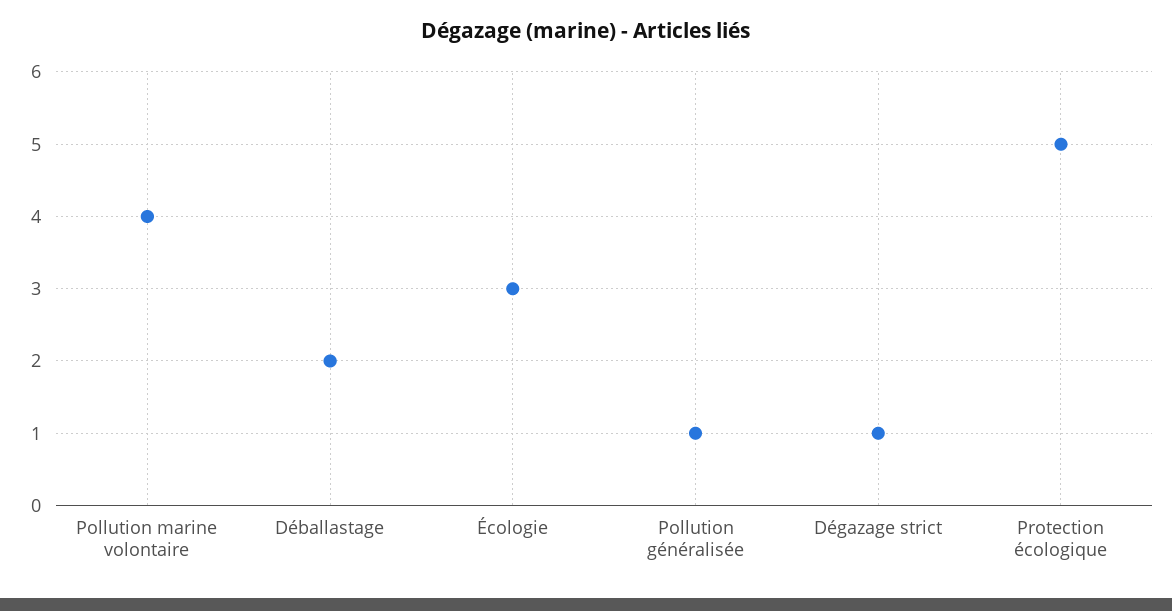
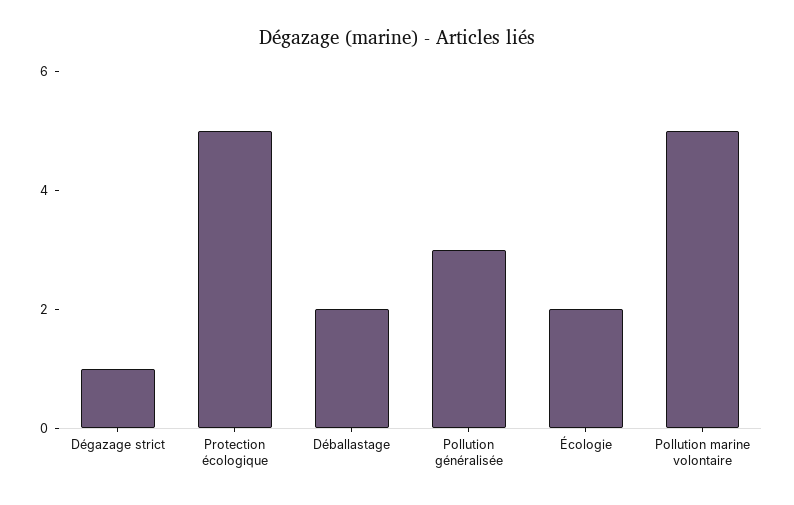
  {
-   "Pollution marine volontaire": 4,
+   "Pollution marine volontaire": 5,
    "Déballastage": 2,
-   "Écologie": 3,
+   "Écologie": 2,
-   "Pollution généralisée": 1,
+   "Pollution généralisée": 3,
    "Dégazage strict": 1,
    "Protection écologique": 5
  }

